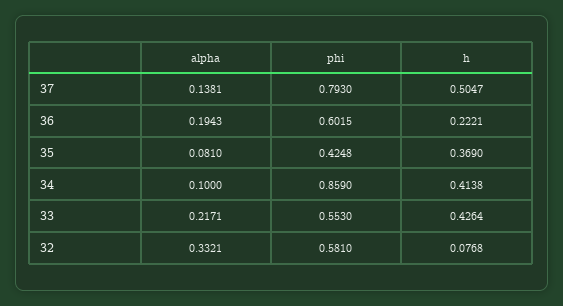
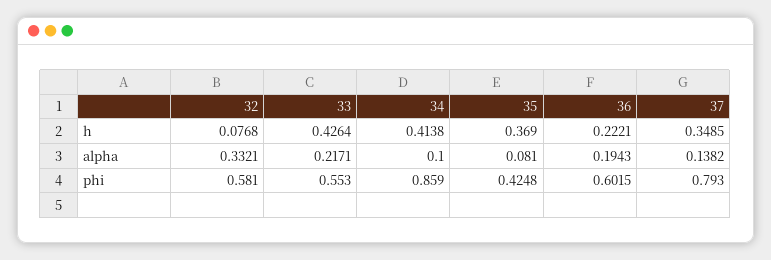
  {
    "alpha": {
-     "37": 0.1381,
+     "37": 0.1382,
      "36": 0.1943,
      "35": 0.081,
      "34": 0.1,
      "33": 0.2171,
      "32": 0.3321
    },
    "phi": {
      "37": 0.793,
      "36": 0.6015,
      "35": 0.4248,
      "34": 0.859,
      "33": 0.553,
      "32": 0.581
    },
    "h": {
-     "37": 0.5047,
+     "37": 0.3485,
      "36": 0.2221,
      "35": 0.369,
      "34": 0.4138,
      "33": 0.4264,
      "32": 0.0768
    }
  }

